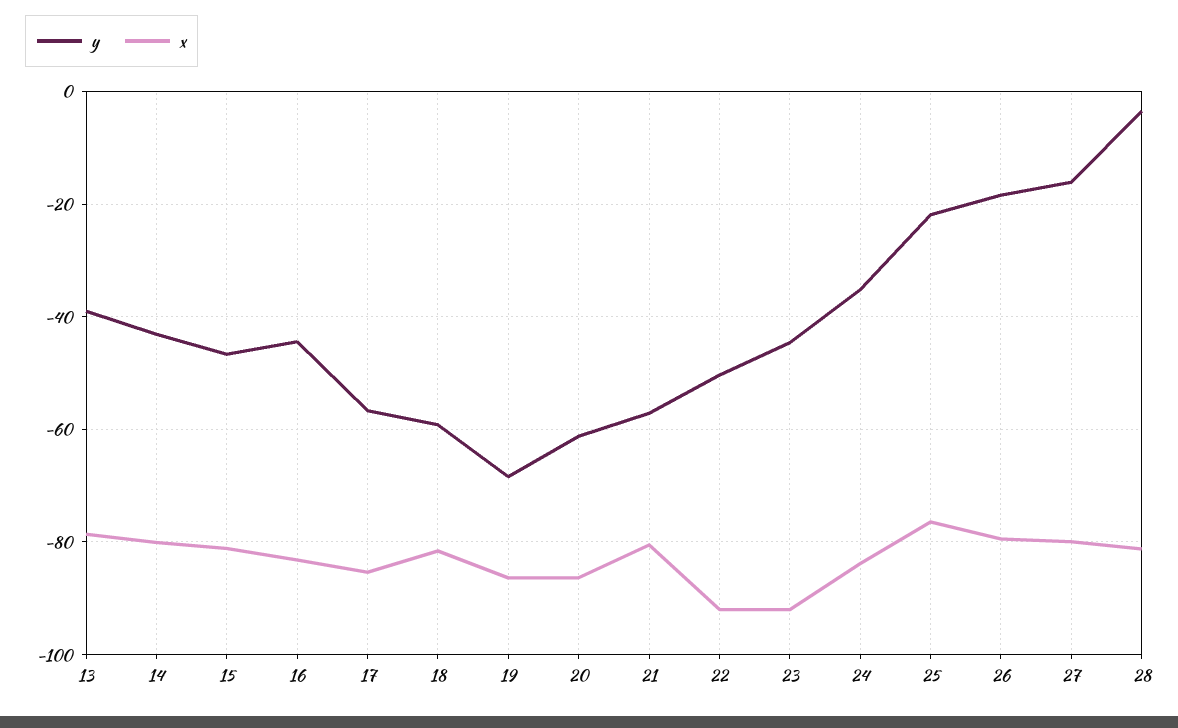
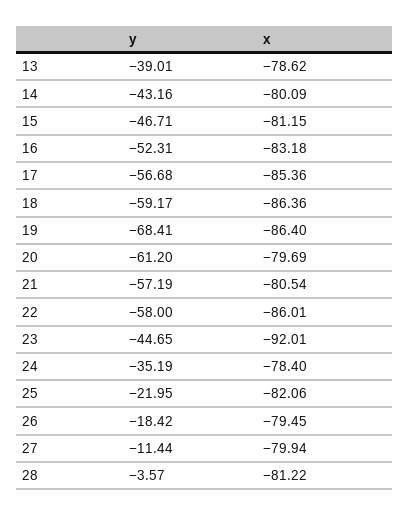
  {
    "y": {
      "13": -39.01,
      "14": -43.16,
      "15": -46.71,
-     "16": -44,
+     "16": -52.31,
      "17": -56.68,
      "18": -59.17,
      "19": -68.41,
      "20": -61.2,
      "21": -57.19,
-     "22": -50,
+     "22": -58,
      "23": -44.65,
      "24": -35.19,
      "25": -21.95,
      "26": -18.42,
-     "27": -16,
+     "27": -11.44,
      "28": -3.57
    },
    "x": {
      "13": -78.62,
      "14": -80.09,
      "15": -81.15,
      "16": -83.18,
      "17": -85.36,
-     "18": -82,
+     "18": -86.36,
      "19": -86.4,
-     "20": -86,
+     "20": -79.69,
      "21": -80.54,
-     "22": -92,
+     "22": -86.01,
      "23": -92.01,
-     "24": -84,
+     "24": -78.4,
-     "25": -76,
+     "25": -82.06,
      "26": -79.45,
      "27": -79.94,
      "28": -81.22
    }
  }

